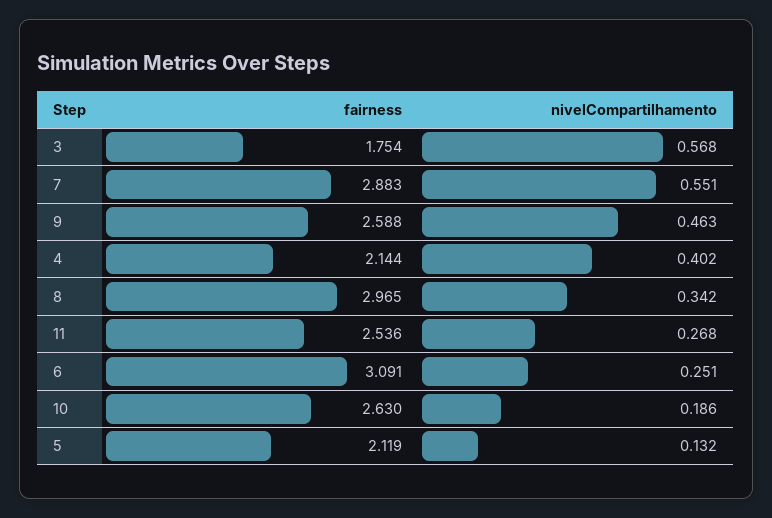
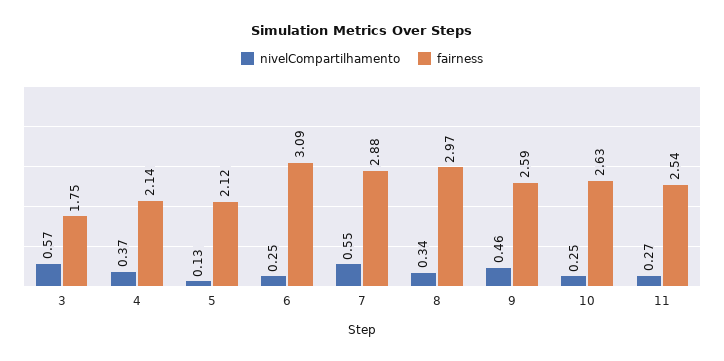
  {
    "fairness": {
      "3": 1.754,
      "7": 2.883,
      "9": 2.588,
      "4": 2.144,
      "8": 2.965,
      "11": 2.536,
      "6": 3.091,
      "10": 2.63,
      "5": 2.119
    },
    "nivelCompartilhamento": {
      "3": 0.568,
      "7": 0.551,
      "9": 0.463,
-     "4": 0.402,
+     "4": 0.37,
      "8": 0.342,
      "11": 0.268,
      "6": 0.251,
-     "10": 0.186,
+     "10": 0.25,
      "5": 0.132
    }
  }

